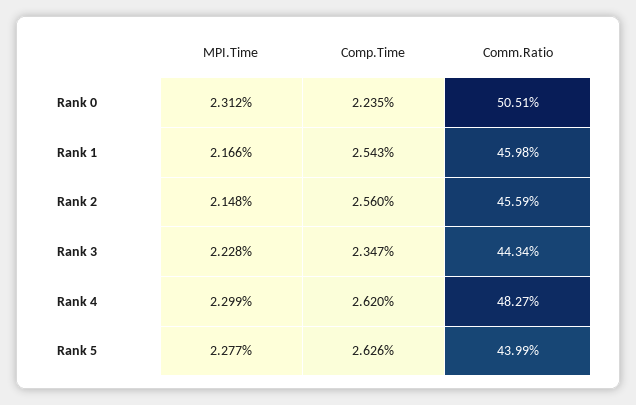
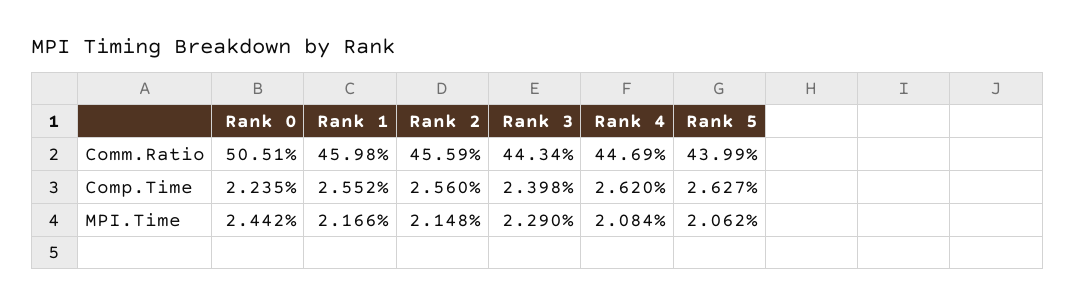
  {
    "MPI.Time": {
-     "Rank 0": 2.312,
+     "Rank 0": 2.442,
      "Rank 1": 2.166,
      "Rank 2": 2.148,
-     "Rank 3": 2.228,
+     "Rank 3": 2.29,
-     "Rank 4": 2.299,
+     "Rank 4": 2.084,
-     "Rank 5": 2.277
+     "Rank 5": 2.062
    },
    "Comp.Time": {
      "Rank 0": 2.235,
-     "Rank 1": 2.543,
+     "Rank 1": 2.552,
      "Rank 2": 2.56,
-     "Rank 3": 2.347,
+     "Rank 3": 2.398,
      "Rank 4": 2.62,
-     "Rank 5": 2.626
+     "Rank 5": 2.627
    },
    "Comm.Ratio": {
      "Rank 0": 50.51,
      "Rank 1": 45.98,
      "Rank 2": 45.59,
      "Rank 3": 44.34,
-     "Rank 4": 48.27,
+     "Rank 4": 44.69,
      "Rank 5": 43.99
    }
  }

